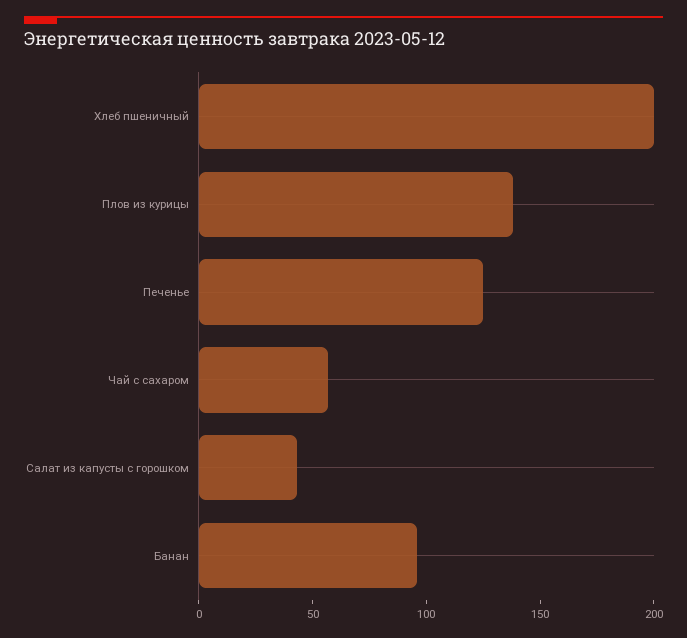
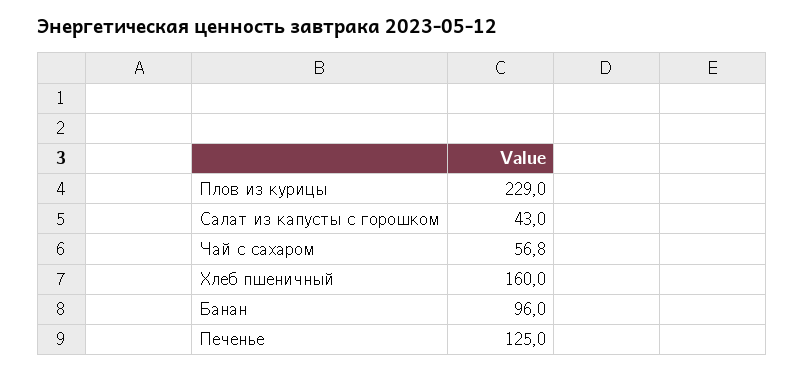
  {
-   "Хлеб пшеничный": 200,
+   "Хлеб пшеничный": 160,
-   "Плов из курицы": 140,
+   "Плов из курицы": 229,
    "Печенье": 125,
    "Чай с сахаром": 56.8,
    "Салат из капусты с горошком": 43,
    "Банан": 96
  }

